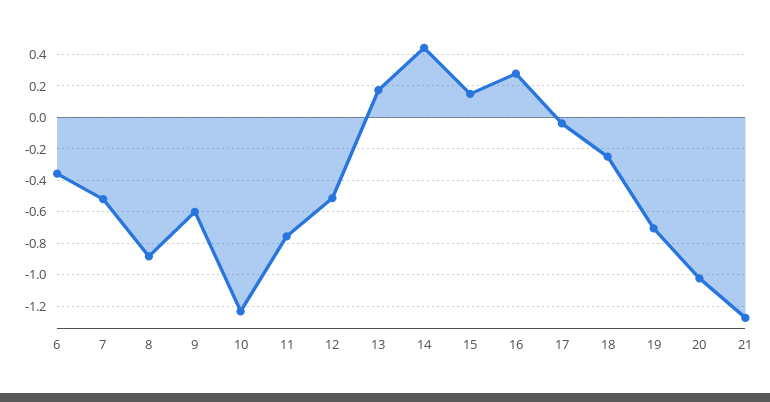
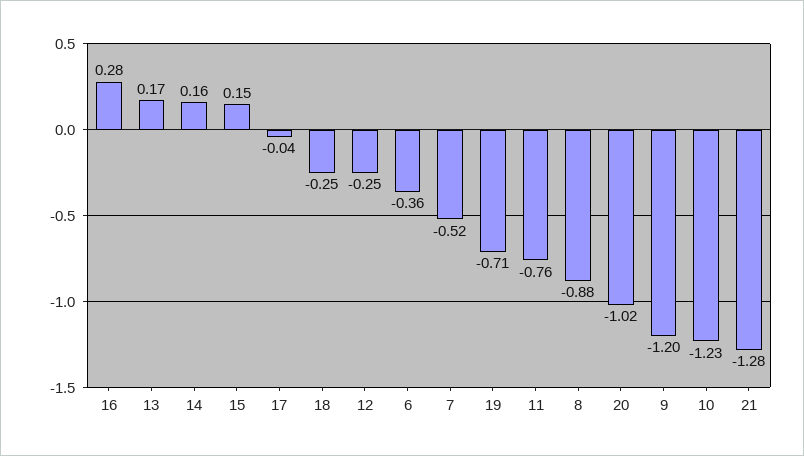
  {
    "6": -0.36,
    "7": -0.52,
    "8": -0.88,
-   "9": -0.6,
+   "9": -1.2,
    "10": -1.23,
    "11": -0.76,
-   "12": -0.5,
+   "12": -0.25,
    "13": 0.17,
-   "14": 0.45,
+   "14": 0.16,
    "15": 0.15,
    "16": 0.28,
    "17": -0.04,
    "18": -0.25,
    "19": -0.71,
    "20": -1.02,
    "21": -1.28
  }

